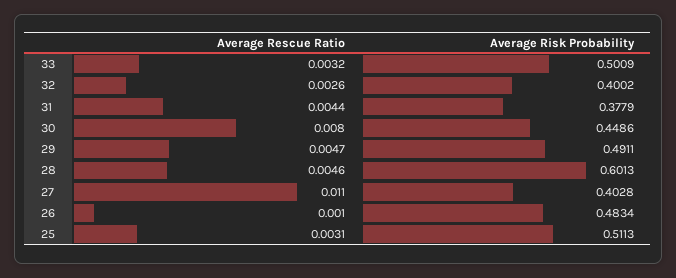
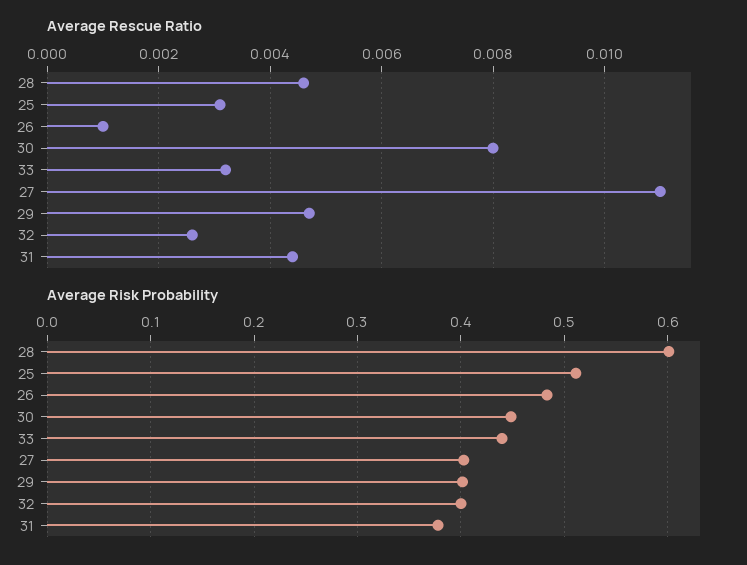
  {
    "Average Rescue Ratio": {
      "33": 0.0032,
      "32": 0.0026,
      "31": 0.0044,
      "30": 0.008,
      "29": 0.0047,
      "28": 0.0046,
      "27": 0.011,
      "26": 0.001,
      "25": 0.0031
    },
    "Average Risk Probability": {
-     "33": 0.5009,
+     "33": 0.44,
      "32": 0.4002,
      "31": 0.3779,
      "30": 0.4486,
-     "29": 0.4911,
+     "29": 0.4,
      "28": 0.6013,
      "27": 0.4028,
      "26": 0.4834,
      "25": 0.5113
    }
  }

